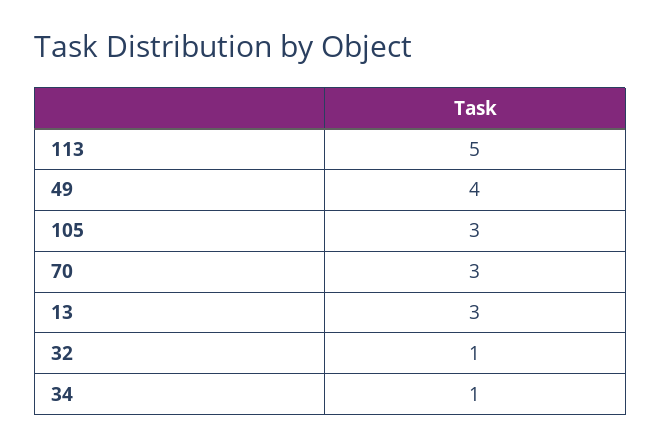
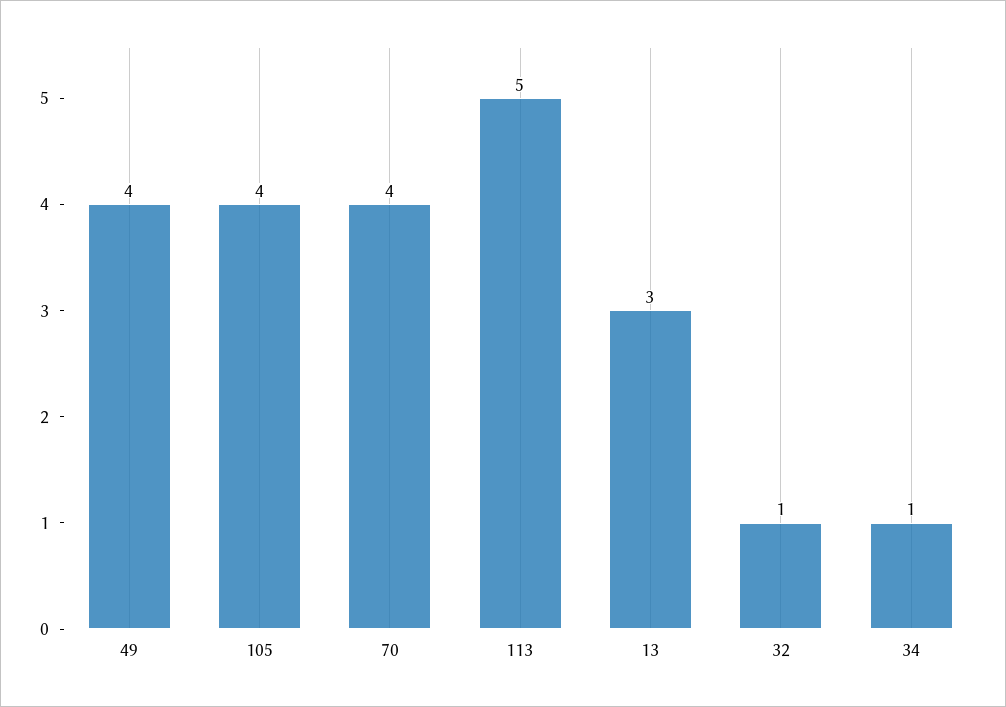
  {
    "113": 5,
    "49": 4,
-   "105": 3,
+   "105": 4,
-   "70": 3,
+   "70": 4,
    "13": 3,
    "32": 1,
    "34": 1
  }

